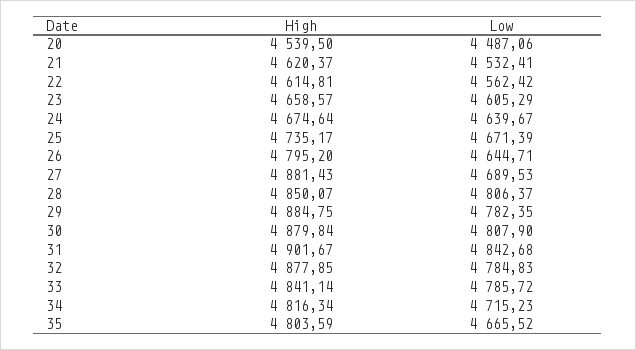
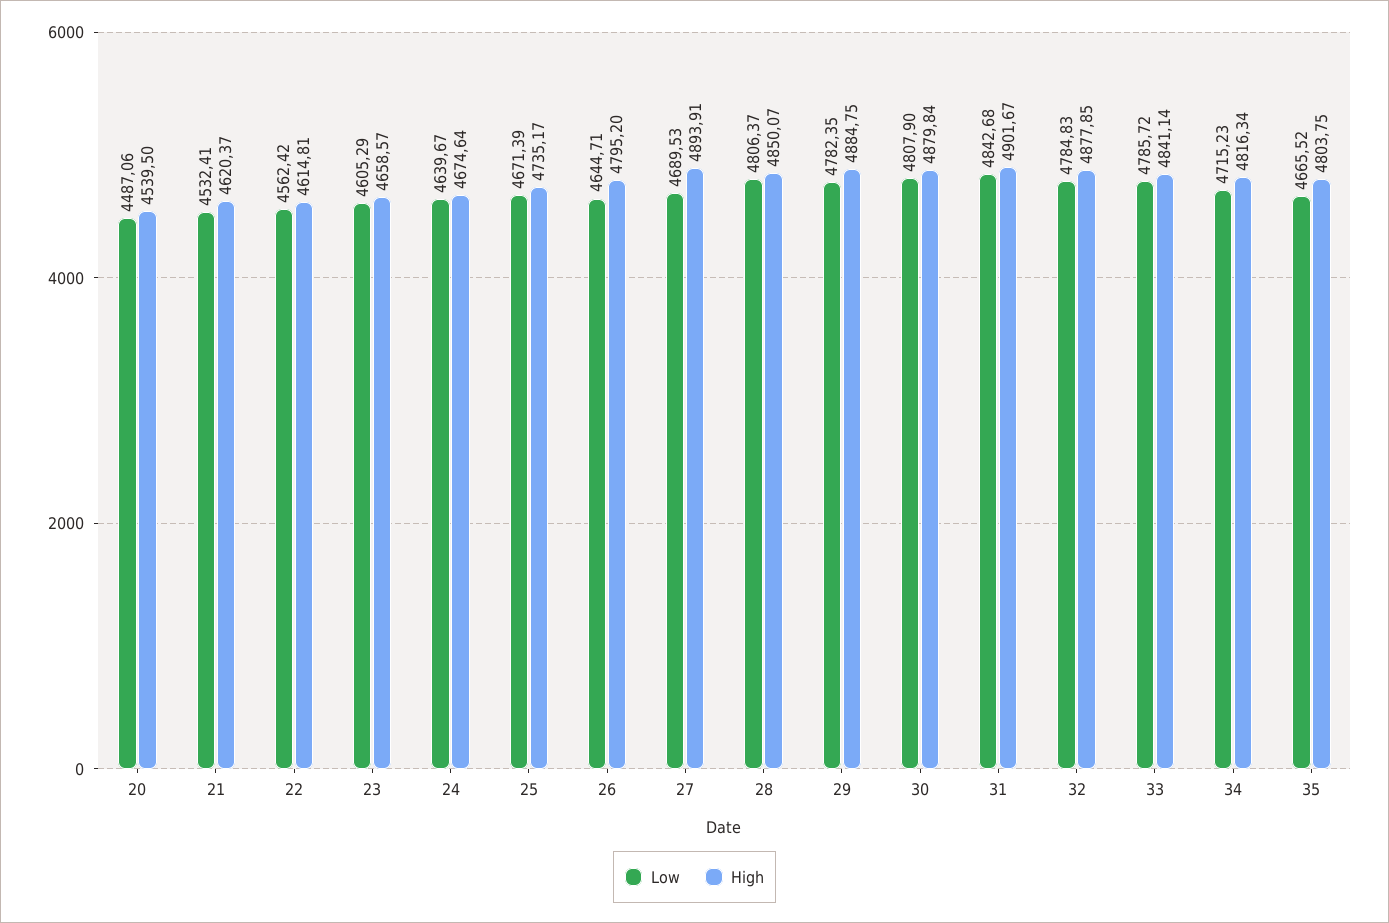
  {
    "High": {
      "20": 4539.5,
      "21": 4620.37,
      "22": 4614.81,
      "23": 4658.57,
      "24": 4674.64,
      "25": 4735.17,
      "26": 4795.2,
-     "27": 4881.43,
+     "27": 4893.91,
      "28": 4850.07,
      "29": 4884.75,
      "30": 4879.84,
      "31": 4901.67,
      "32": 4877.85,
      "33": 4841.14,
      "34": 4816.34,
-     "35": 4803.59
+     "35": 4803.75
    },
    "Low": {
      "20": 4487.06,
      "21": 4532.41,
      "22": 4562.42,
      "23": 4605.29,
      "24": 4639.67,
      "25": 4671.39,
      "26": 4644.71,
      "27": 4689.53,
      "28": 4806.37,
      "29": 4782.35,
      "30": 4807.9,
      "31": 4842.68,
      "32": 4784.83,
      "33": 4785.72,
      "34": 4715.23,
      "35": 4665.52
    }
  }

